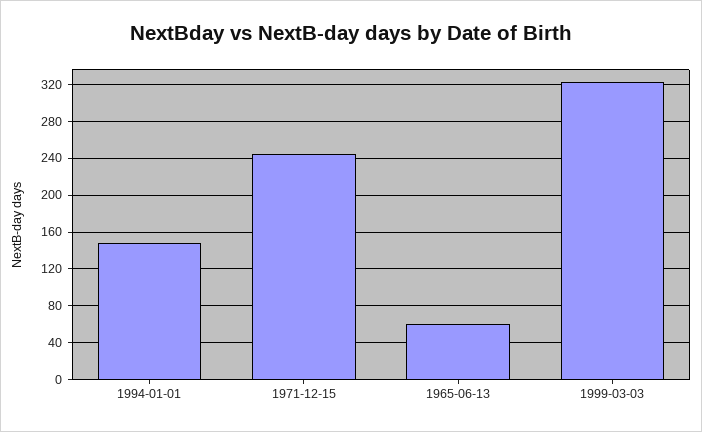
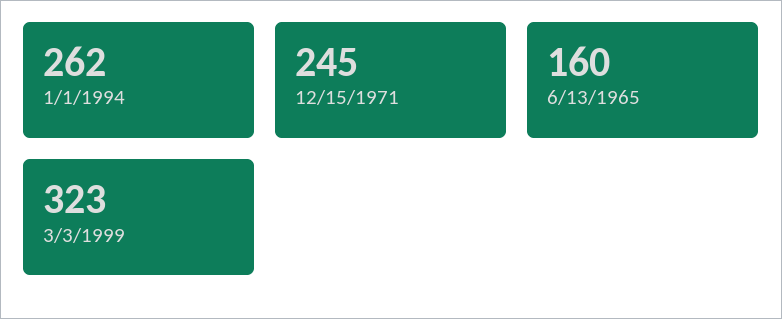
  {
-   "1994-01-01": 150,
+   "1994-01-01": 262,
    "1971-12-15": 245,
-   "1965-06-13": 60,
+   "1965-06-13": 160,
    "1999-03-03": 323
  }

